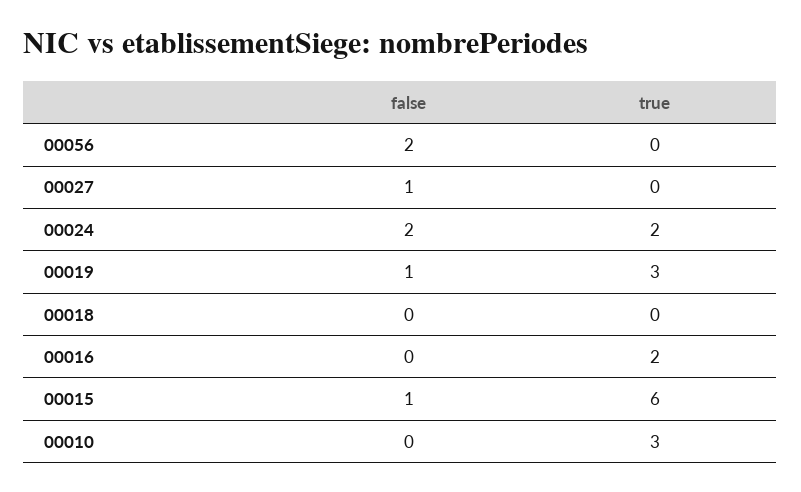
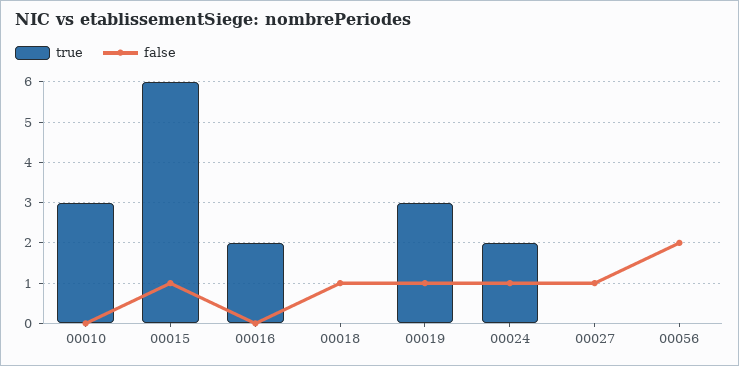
  {
    "false": {
      "00056": 2,
      "00027": 1,
-     "00024": 2,
+     "00024": 1,
      "00019": 1,
-     "00018": 0,
+     "00018": 1,
      "00016": 0,
      "00015": 1,
      "00010": 0
    },
    "true": {
      "00056": 0,
      "00027": 0,
      "00024": 2,
      "00019": 3,
      "00018": 0,
      "00016": 2,
      "00015": 6,
      "00010": 3
    }
  }

